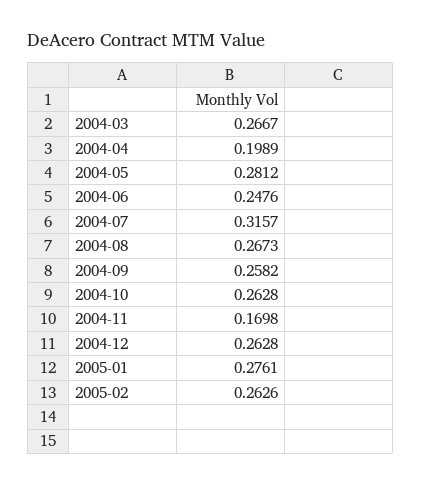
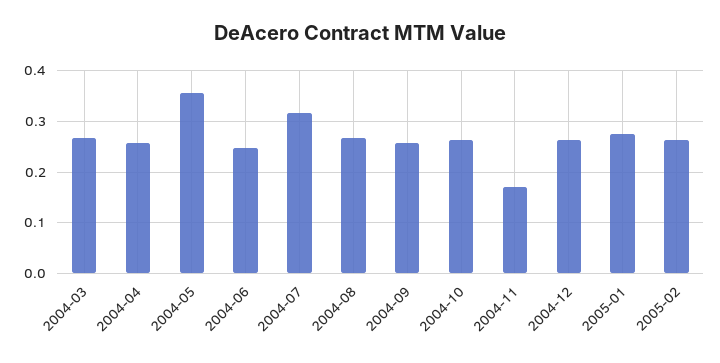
  {
    "2004-03": 0.2667,
-   "2004-04": 0.1989,
+   "2004-04": 0.26,
-   "2004-05": 0.2812,
+   "2004-05": 0.36,
    "2004-06": 0.2476,
    "2004-07": 0.3157,
    "2004-08": 0.2673,
    "2004-09": 0.2582,
    "2004-10": 0.2628,
    "2004-11": 0.1698,
    "2004-12": 0.2628,
    "2005-01": 0.2761,
    "2005-02": 0.2626
  }

